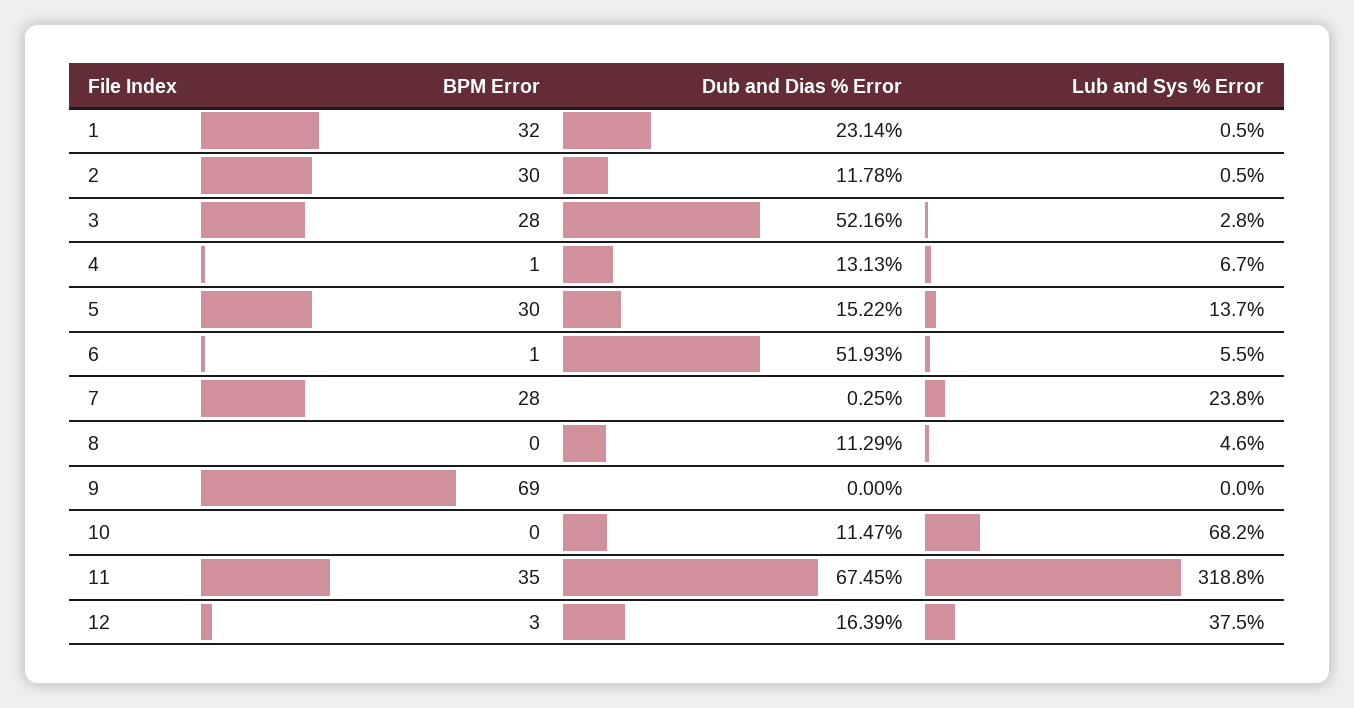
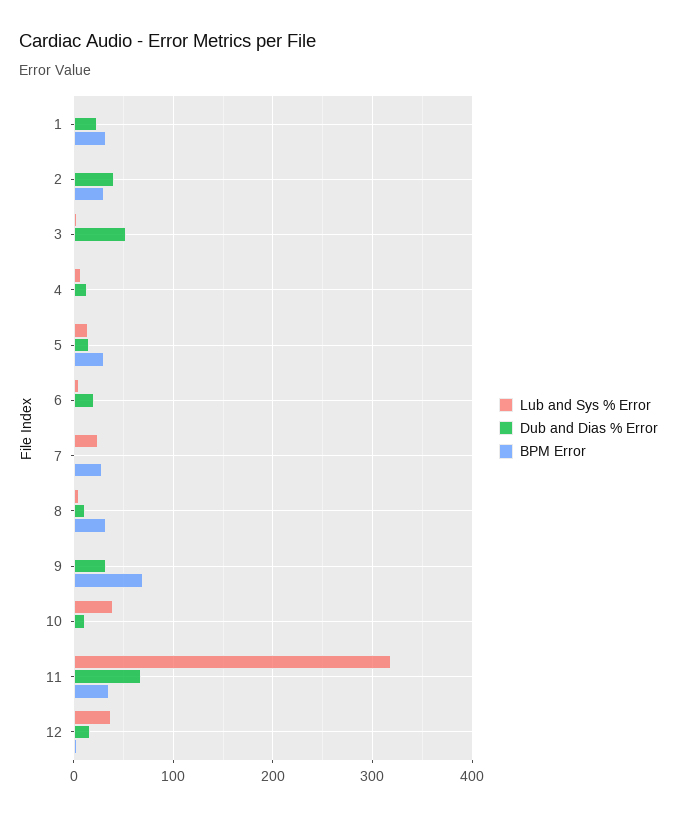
  {
    "BPM Error": {
      "1": 32,
      "2": 30,
-     "3": 28,
+     "3": 0,
      "4": 1,
      "5": 30,
      "6": 1,
      "7": 28,
-     "8": 0,
+     "8": 30,
      "9": 69,
      "10": 0,
      "11": 35,
      "12": 3
    },
    "Dub and Dias % Error": {
      "1": 23.14,
-     "2": 11.78,
+     "2": 40,
      "3": 52.16,
      "4": 13.13,
      "5": 15.22,
-     "6": 51.93,
+     "6": 20,
      "7": 0.25,
      "8": 11.29,
-     "9": 0,
+     "9": 30,
      "10": 11.47,
      "11": 67.45,
      "12": 16.39
    },
    "Lub and Sys % Error": {
      "1": 0.5,
      "2": 0.5,
      "3": 2.8,
      "4": 6.7,
      "5": 13.7,
      "6": 5.5,
      "7": 23.8,
      "8": 4.6,
      "9": 0,
-     "10": 68.2,
+     "10": 40,
      "11": 318.8,
      "12": 37.5
    }
  }

